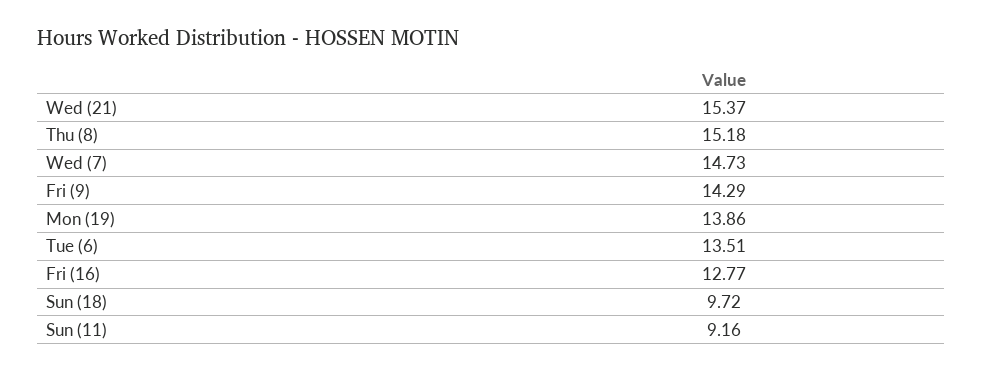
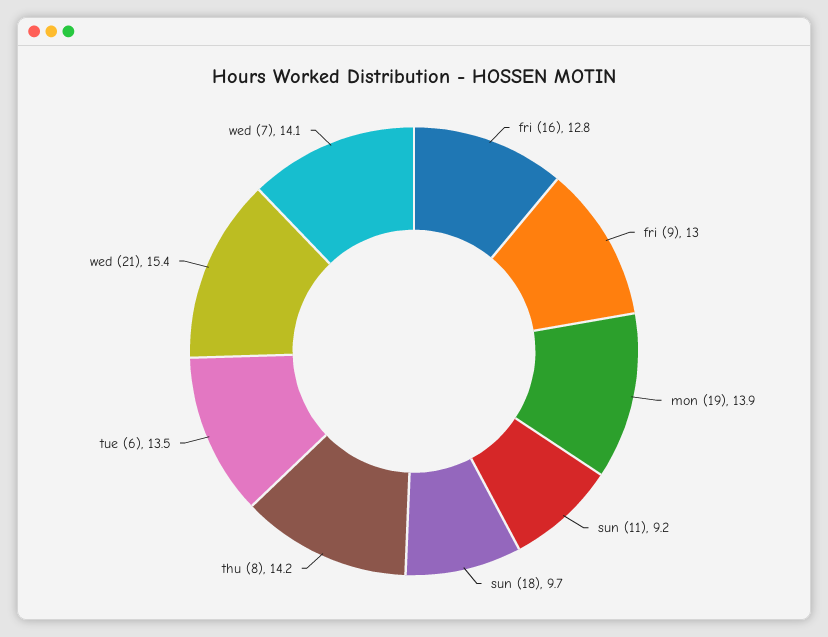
  {
    "Wed (21)": 15.37,
-   "Thu (8)": 15.18,
+   "Thu (8)": 14.2,
-   "Wed (7)": 14.73,
+   "Wed (7)": 14.1,
-   "Fri (9)": 14.29,
+   "Fri (9)": 13,
    "Mon (19)": 13.86,
    "Tue (6)": 13.51,
    "Fri (16)": 12.77,
    "Sun (18)": 9.72,
    "Sun (11)": 9.16
  }

